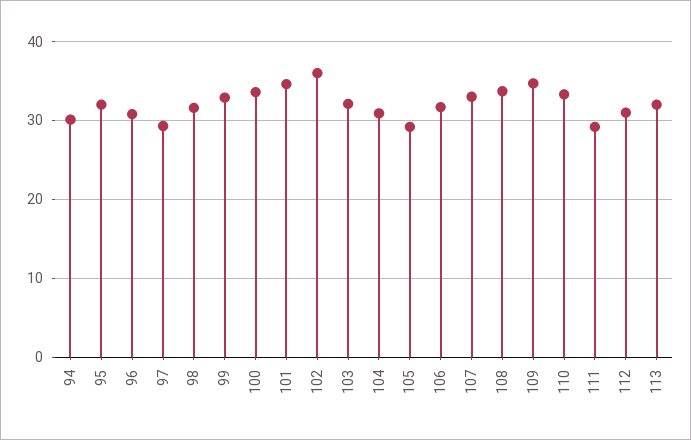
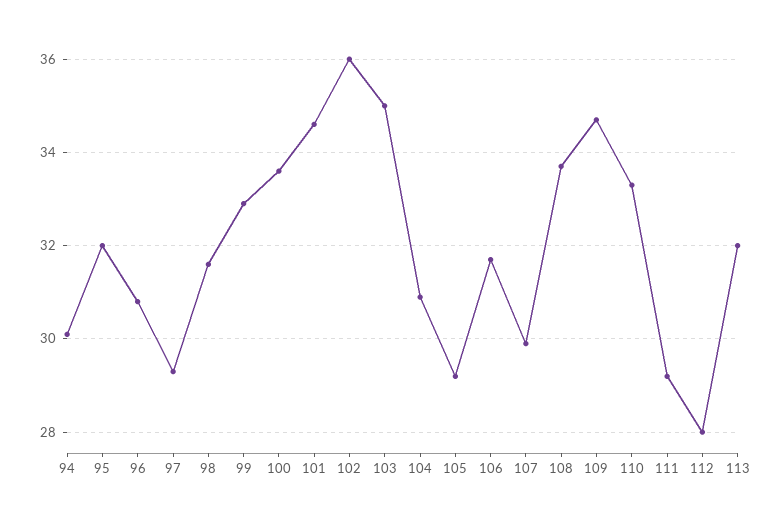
  {
    "94": 30,
    "95": 32,
    "96": 31,
    "97": 29.5,
    "98": 31.5,
    "99": 33,
    "100": 33.5,
    "101": 34.5,
    "102": 36,
-   "103": 32,
+   "103": 35,
    "104": 31,
    "105": 29,
    "106": 31.5,
-   "107": 33,
+   "107": 30,
    "108": 33.5,
    "109": 34.5,
    "110": 33.5,
    "111": 29,
-   "112": 31,
+   "112": 28,
    "113": 32
  }

